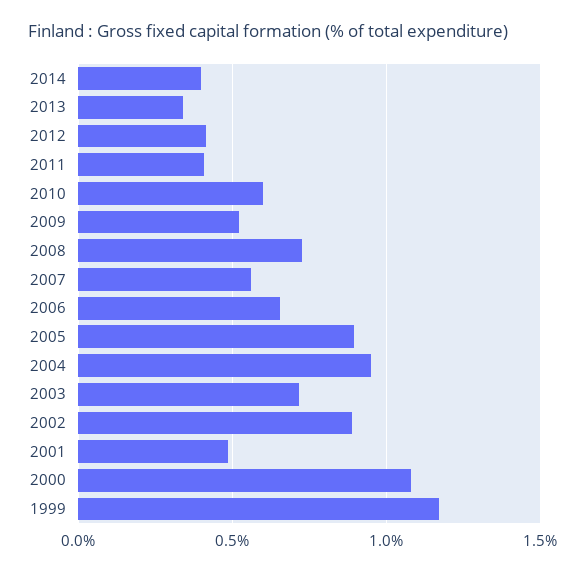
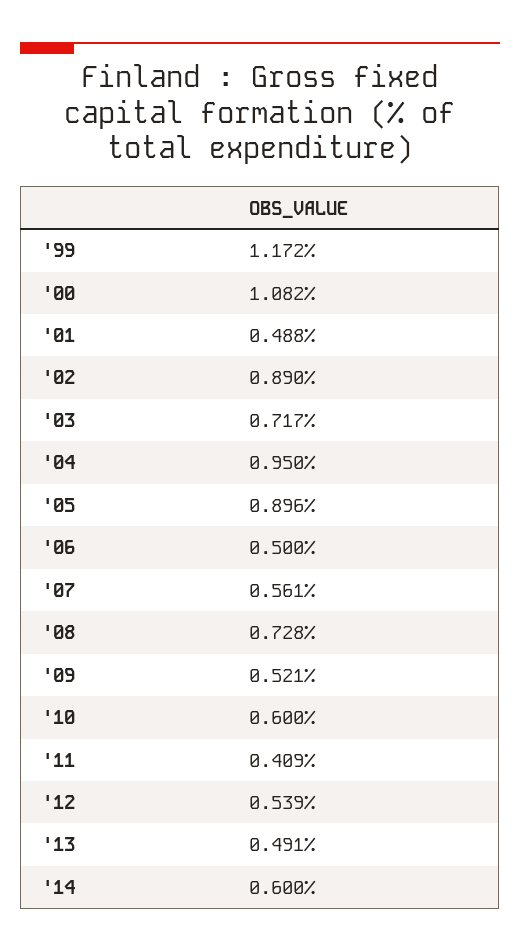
  {
-   "2014": 0.4,
+   "2014": 0.6,
-   "2013": 0.35,
+   "2013": 0.491,
-   "2012": 0.4,
+   "2012": 0.539,
    "2011": 0.409,
    "2010": 0.6,
    "2009": 0.521,
    "2008": 0.728,
    "2007": 0.561,
-   "2006": 0.65,
+   "2006": 0.5,
    "2005": 0.896,
    "2004": 0.95,
    "2003": 0.717,
    "2002": 0.89,
    "2001": 0.488,
    "2000": 1.082,
    "1999": 1.172
  }

